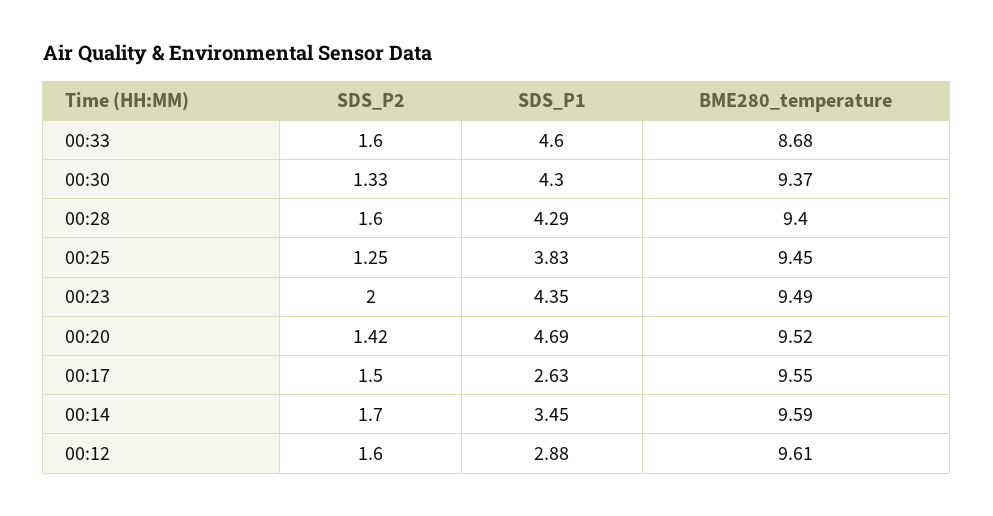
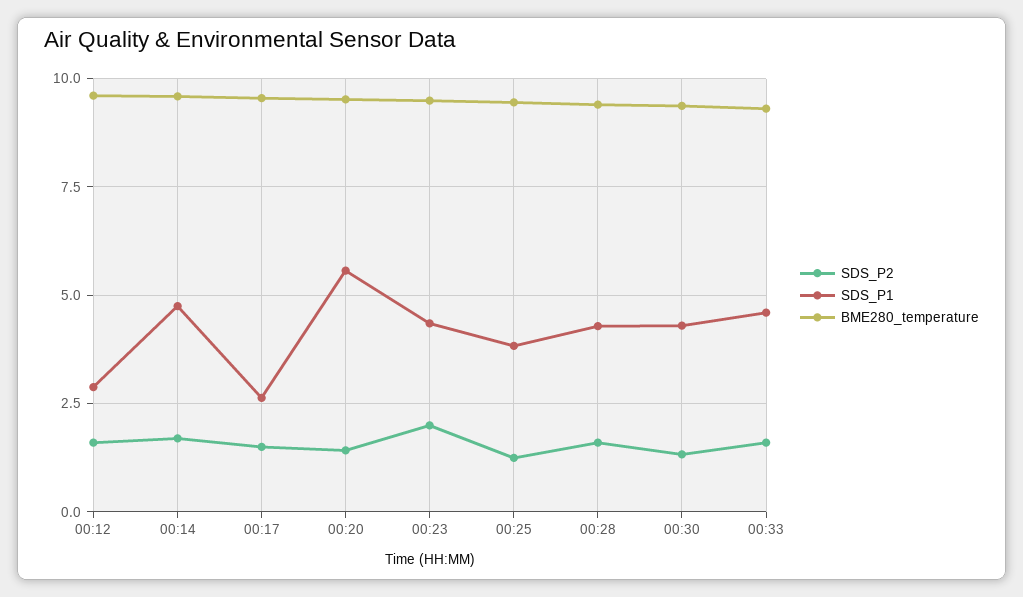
  {
    "SDS_P2": {
      "00:33": 1.6,
      "00:30": 1.33,
      "00:28": 1.6,
      "00:25": 1.25,
      "00:23": 2,
      "00:20": 1.42,
      "00:17": 1.5,
      "00:14": 1.7,
      "00:12": 1.6
    },
    "SDS_P1": {
      "00:33": 4.6,
      "00:30": 4.3,
      "00:28": 4.29,
      "00:25": 3.83,
      "00:23": 4.35,
-     "00:20": 4.69,
+     "00:20": 5.5,
      "00:17": 2.63,
-     "00:14": 3.45,
+     "00:14": 4.75,
      "00:12": 2.88
    },
    "BME280_temperature": {
-     "00:33": 8.68,
+     "00:33": 9.25,
      "00:30": 9.37,
      "00:28": 9.4,
      "00:25": 9.45,
      "00:23": 9.49,
      "00:20": 9.52,
      "00:17": 9.55,
      "00:14": 9.59,
      "00:12": 9.61
    }
  }

